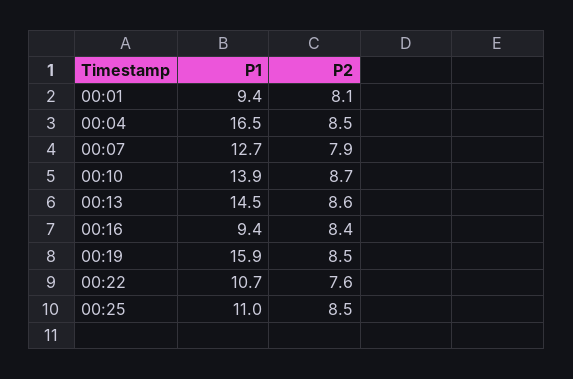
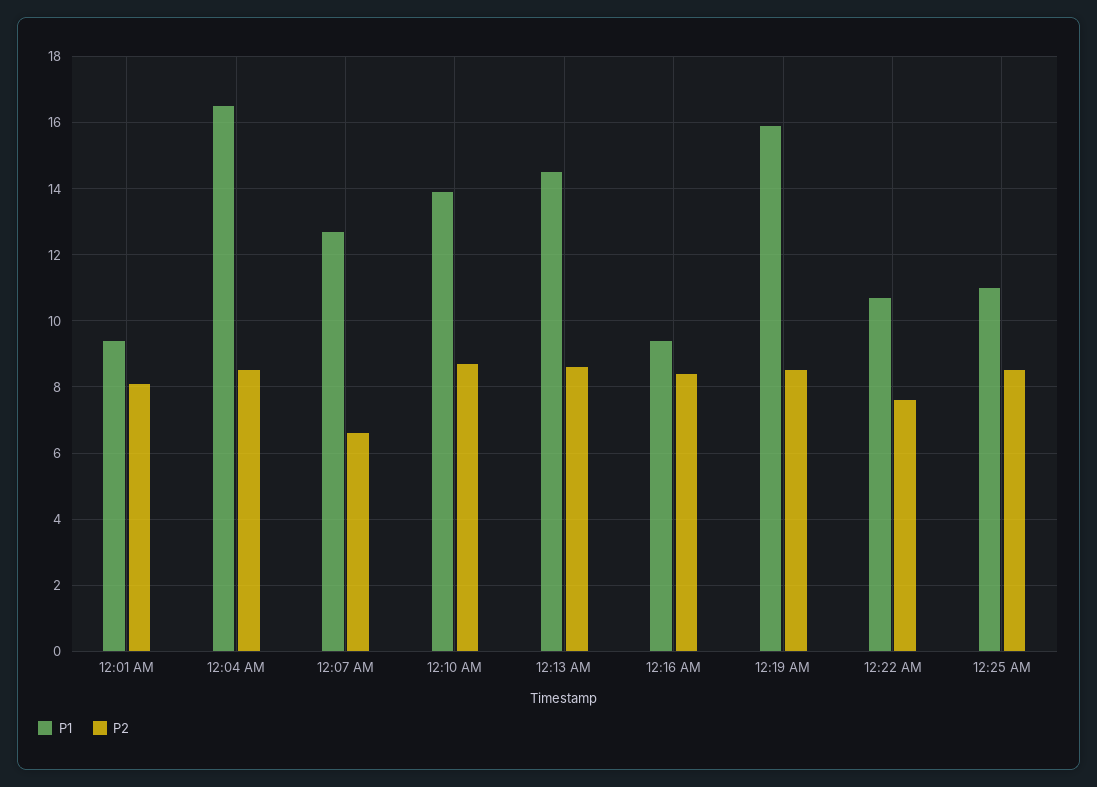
  {
    "P1": {
      "00:01": 9.4,
      "00:04": 16.5,
      "00:07": 12.7,
      "00:10": 13.9,
      "00:13": 14.5,
      "00:16": 9.4,
      "00:19": 15.9,
      "00:22": 10.7,
      "00:25": 11
    },
    "P2": {
      "00:01": 8.1,
      "00:04": 8.5,
-     "00:07": 7.9,
+     "00:07": 6.5,
      "00:10": 8.7,
      "00:13": 8.6,
      "00:16": 8.4,
      "00:19": 8.5,
      "00:22": 7.6,
      "00:25": 8.5
    }
  }

